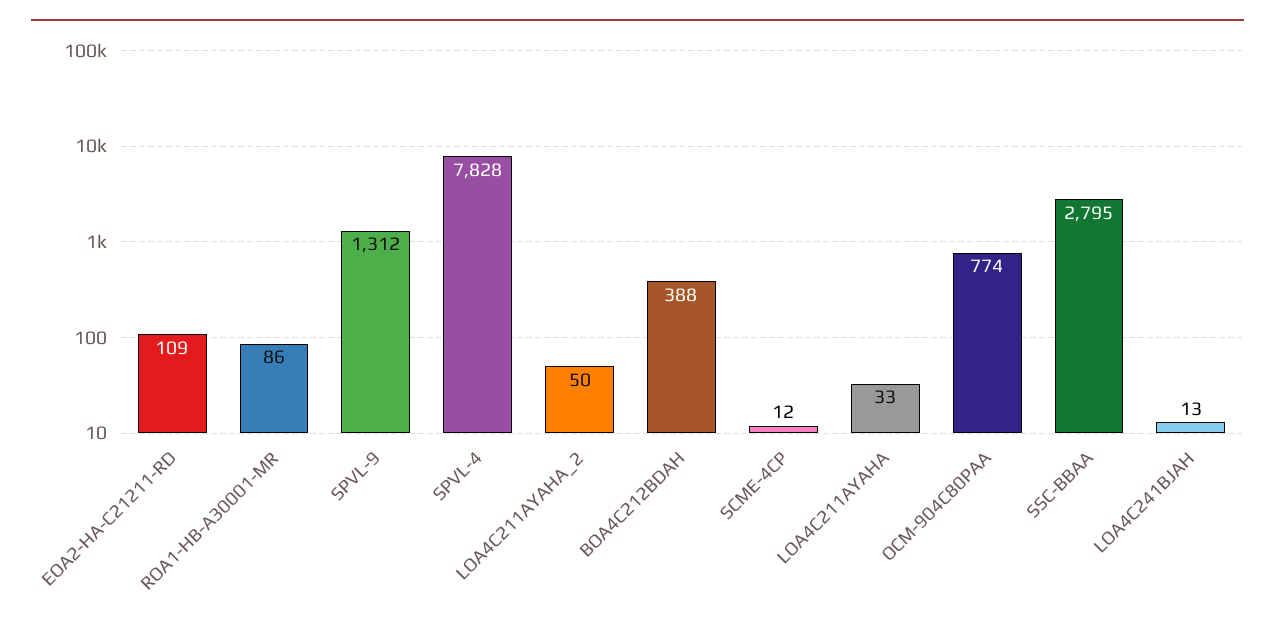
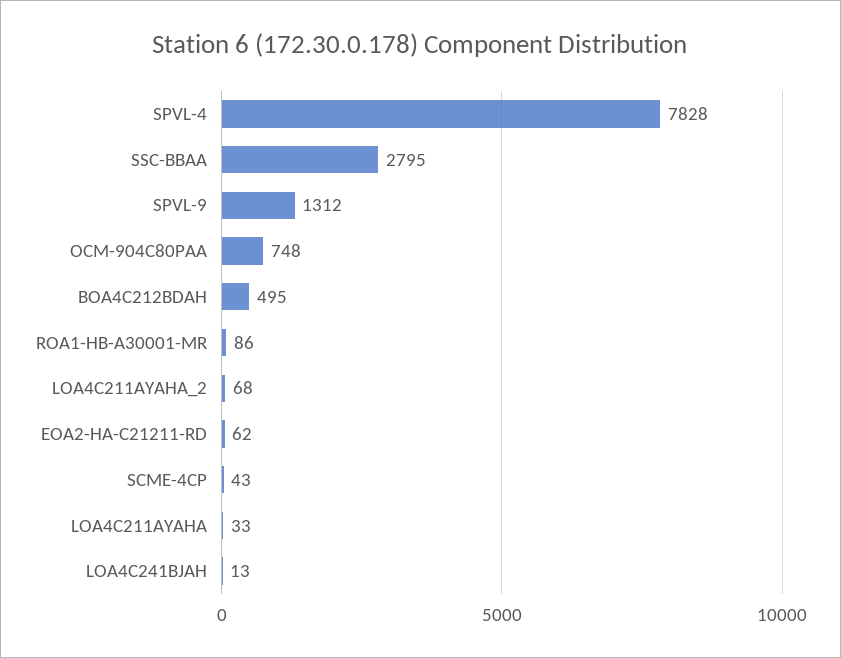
  {
-   "EOA2-HA-C21211-RD": 109,
+   "EOA2-HA-C21211-RD": 62,
    "ROA1-HB-A30001-MR": 86,
    "SPVL-9": 1312,
    "SPVL-4": 7828,
-   "LOA4C211AYAHA_2": 50,
+   "LOA4C211AYAHA_2": 68,
-   "BOA4C212BDAH": 388,
+   "BOA4C212BDAH": 495,
-   "SCME-4CP": 12,
+   "SCME-4CP": 43,
    "LOA4C211AYAHA": 33,
-   "OCM-904C80PAA": 774,
+   "OCM-904C80PAA": 748,
    "SSC-BBAA": 2795,
    "LOA4C241BJAH": 13
  }

